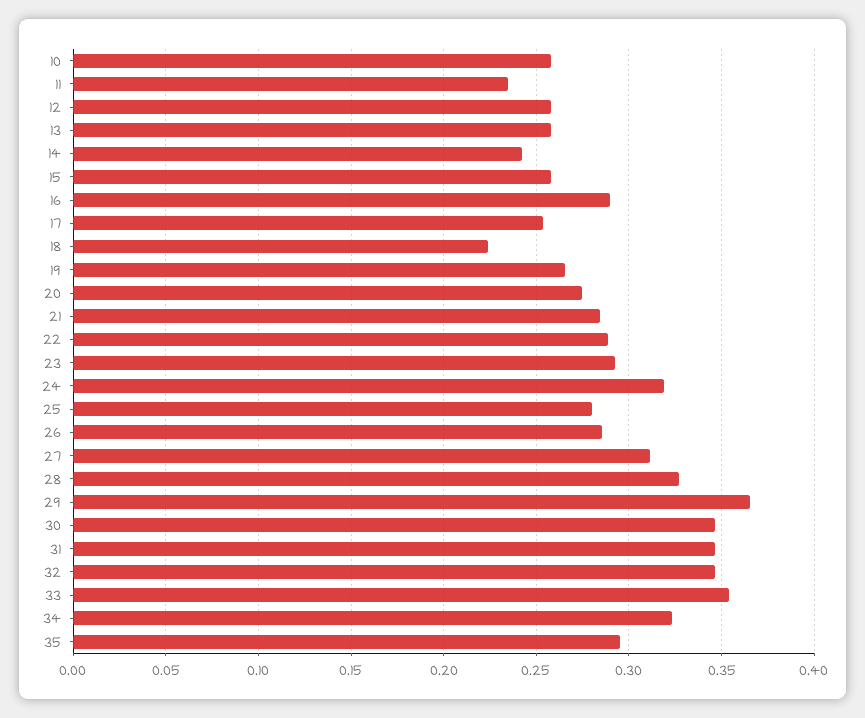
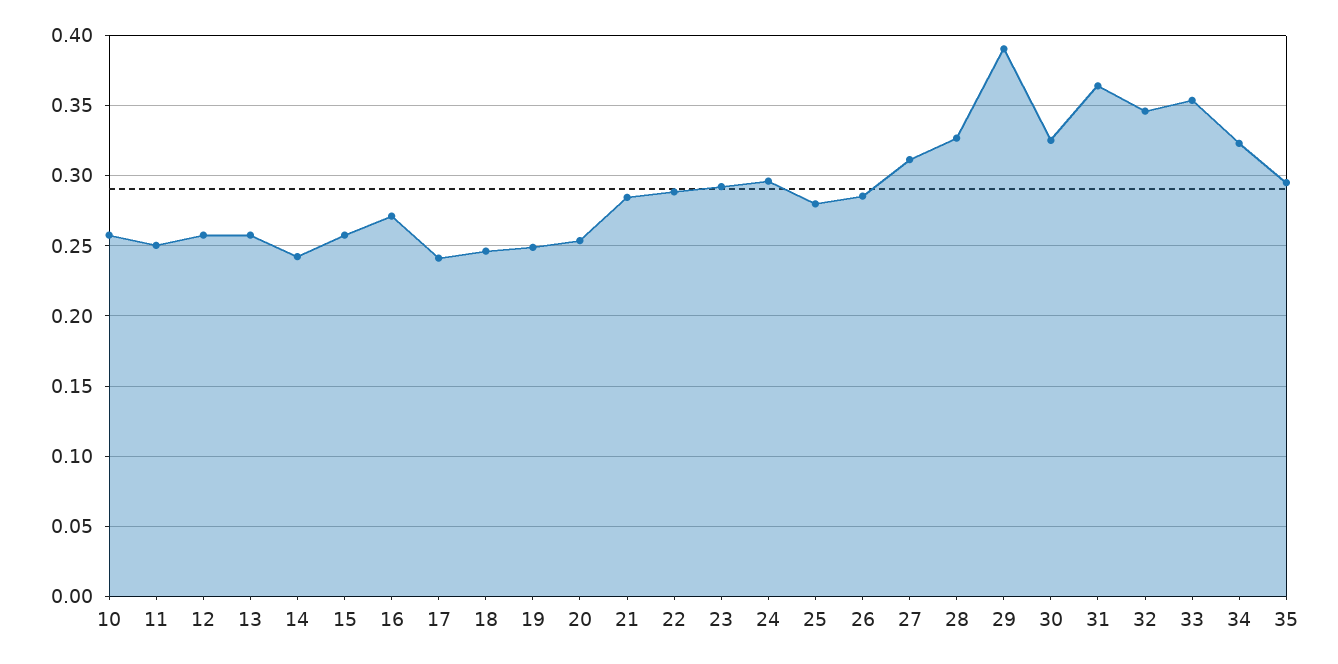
  {
    "10": 0.26,
-   "11": 0.235,
+   "11": 0.25,
    "12": 0.26,
    "13": 0.26,
    "14": 0.24,
    "15": 0.26,
-   "16": 0.29,
+   "16": 0.27,
-   "17": 0.255,
+   "17": 0.24,
-   "18": 0.225,
+   "18": 0.245,
-   "19": 0.265,
+   "19": 0.25,
-   "20": 0.275,
+   "20": 0.255,
    "21": 0.285,
    "22": 0.29,
    "23": 0.29,
-   "24": 0.32,
+   "24": 0.295,
    "25": 0.28,
    "26": 0.285,
    "27": 0.31,
    "28": 0.325,
-   "29": 0.365,
+   "29": 0.39,
-   "30": 0.345,
+   "30": 0.325,
-   "31": 0.345,
+   "31": 0.365,
    "32": 0.345,
    "33": 0.355,
    "34": 0.325,
    "35": 0.295
  }

